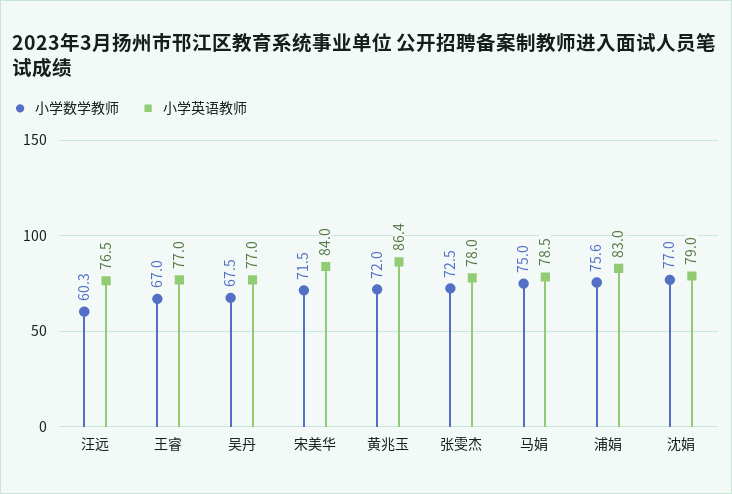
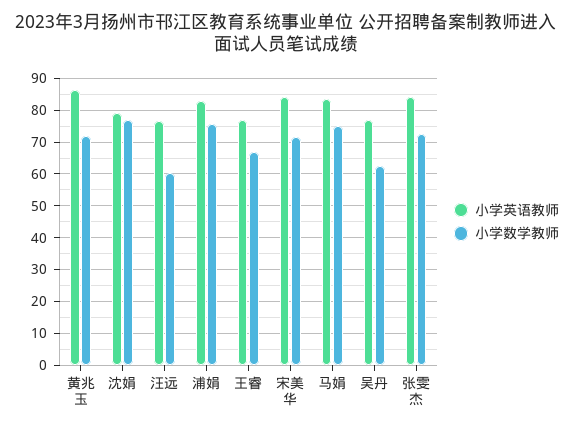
  {
    "小学数学教师": {
      "汪远": 60.3,
      "王睿": 67,
-     "吴丹": 67.5,
+     "吴丹": 62,
      "宋美华": 71.5,
      "黄兆玉": 72,
      "张雯杰": 72.5,
      "马娟": 75,
      "浦娟": 75.6,
      "沈娟": 77
    },
    "小学英语教师": {
      "汪远": 76.5,
      "王睿": 77,
      "吴丹": 77,
      "宋美华": 84,
      "黄兆玉": 86.4,
-     "张雯杰": 78,
+     "张雯杰": 84,
-     "马娟": 78.5,
+     "马娟": 84,
      "浦娟": 83,
      "沈娟": 79
    }
  }

